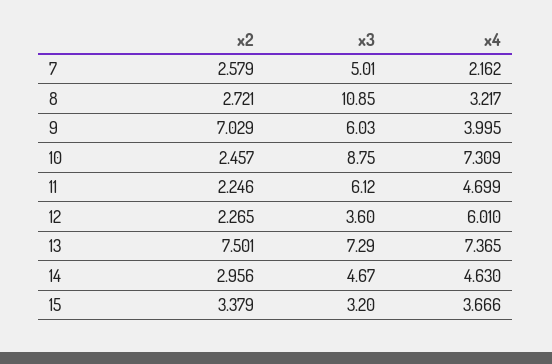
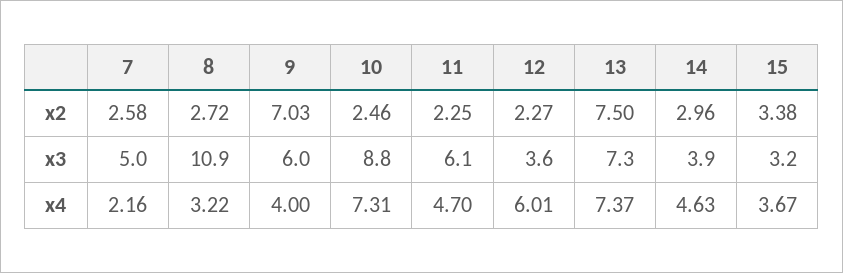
  {
    "x2": {
      "7": 2.579,
      "8": 2.721,
      "9": 7.029,
      "10": 2.457,
      "11": 2.246,
      "12": 2.265,
      "13": 7.501,
      "14": 2.956,
      "15": 3.379
    },
    "x3": {
      "7": 5.01,
      "8": 10.85,
      "9": 6.03,
      "10": 8.75,
      "11": 6.12,
      "12": 3.6,
      "13": 7.29,
-     "14": 4.67,
+     "14": 3.9,
      "15": 3.2
    },
    "x4": {
      "7": 2.162,
      "8": 3.217,
      "9": 3.995,
      "10": 7.309,
      "11": 4.699,
      "12": 6.01,
      "13": 7.365,
      "14": 4.63,
      "15": 3.666
    }
  }

